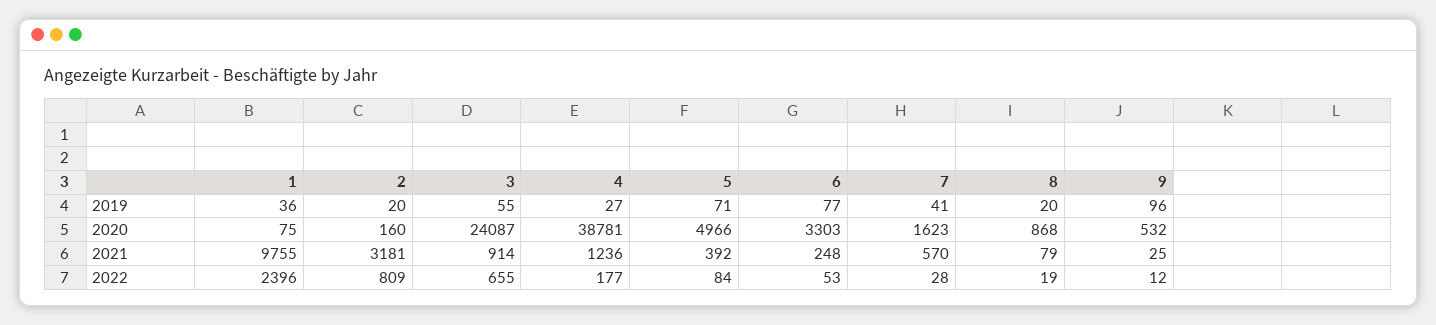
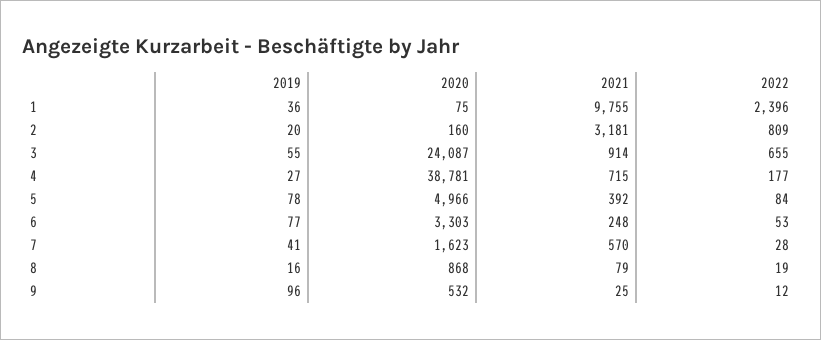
  {
    "1": {
      "2019": 36,
      "2020": 75,
      "2021": 9755,
      "2022": 2396
    },
    "2": {
      "2019": 20,
      "2020": 160,
      "2021": 3181,
      "2022": 809
    },
    "3": {
      "2019": 55,
      "2020": 24087,
      "2021": 914,
      "2022": 655
    },
    "4": {
      "2019": 27,
      "2020": 38781,
-     "2021": 1236,
+     "2021": 715,
      "2022": 177
    },
    "5": {
-     "2019": 71,
+     "2019": 78,
      "2020": 4966,
      "2021": 392,
      "2022": 84
    },
    "6": {
      "2019": 77,
      "2020": 3303,
      "2021": 248,
      "2022": 53
    },
    "7": {
      "2019": 41,
      "2020": 1623,
      "2021": 570,
      "2022": 28
    },
    "8": {
-     "2019": 20,
+     "2019": 16,
      "2020": 868,
      "2021": 79,
      "2022": 19
    },
    "9": {
      "2019": 96,
      "2020": 532,
      "2021": 25,
      "2022": 12
    }
  }

